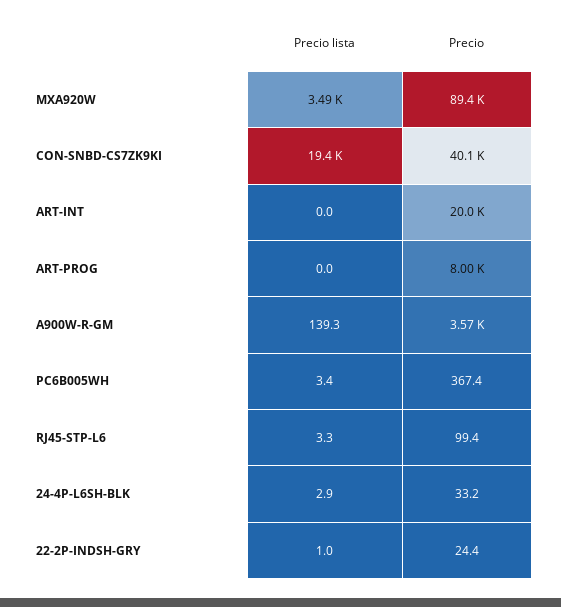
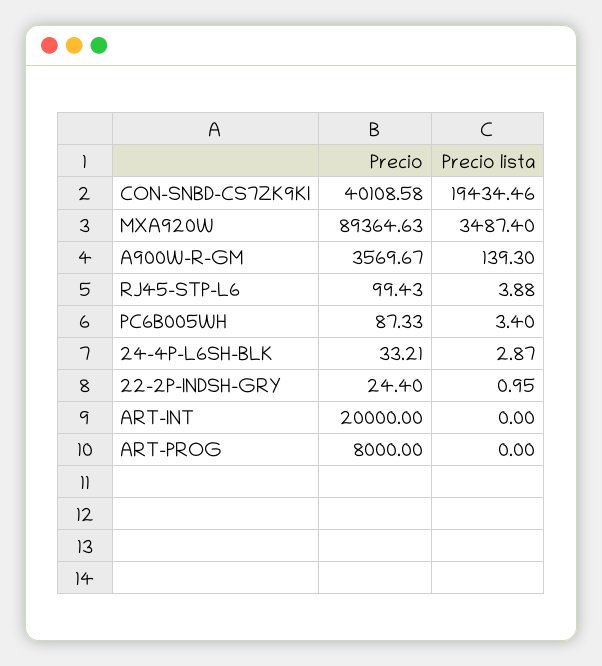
  {
    "Precio lista": {
      "MXA920W": 3487.4,
      "CON-SNBD-CS7ZK9KI": 19434.46,
      "ART-INT": 0,
      "ART-PROG": 0,
      "A900W-R-GM": 139.3,
      "PC6B005WH": 3.4,
-     "RJ45-STP-L6": 3.3,
+     "RJ45-STP-L6": 3.88,
      "24-4P-L6SH-BLK": 2.87,
      "22-2P-INDSH-GRY": 0.95
    },
    "Precio": {
      "MXA920W": 89364.63,
      "CON-SNBD-CS7ZK9KI": 40108.58,
      "ART-INT": 20000,
      "ART-PROG": 8000,
      "A900W-R-GM": 3569.67,
-     "PC6B005WH": 367.4,
+     "PC6B005WH": 87.33,
      "RJ45-STP-L6": 99.43,
      "24-4P-L6SH-BLK": 33.21,
      "22-2P-INDSH-GRY": 24.4
    }
  }

